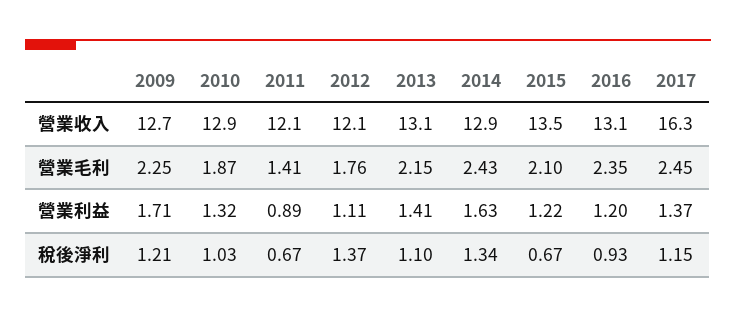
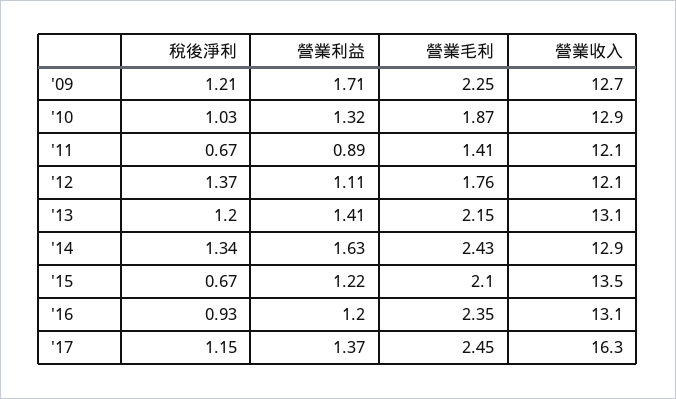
  {
    "2009": {
      "營業收入": 12.7,
      "營業毛利": 2.25,
      "營業利益": 1.71,
      "稅後淨利": 1.21
    },
    "2010": {
      "營業收入": 12.9,
      "營業毛利": 1.87,
      "營業利益": 1.32,
      "稅後淨利": 1.03
    },
    "2011": {
      "營業收入": 12.1,
      "營業毛利": 1.41,
      "營業利益": 0.89,
      "稅後淨利": 0.67
    },
    "2012": {
      "營業收入": 12.1,
      "營業毛利": 1.76,
      "營業利益": 1.11,
      "稅後淨利": 1.37
    },
    "2013": {
      "營業收入": 13.1,
      "營業毛利": 2.15,
      "營業利益": 1.41,
-     "稅後淨利": 1.1
+     "稅後淨利": 1.2
    },
    "2014": {
      "營業收入": 12.9,
      "營業毛利": 2.43,
      "營業利益": 1.63,
      "稅後淨利": 1.34
    },
    "2015": {
      "營業收入": 13.5,
      "營業毛利": 2.1,
      "營業利益": 1.22,
      "稅後淨利": 0.67
    },
    "2016": {
      "營業收入": 13.1,
      "營業毛利": 2.35,
      "營業利益": 1.2,
      "稅後淨利": 0.93
    },
    "2017": {
      "營業收入": 16.3,
      "營業毛利": 2.45,
      "營業利益": 1.37,
      "稅後淨利": 1.15
    }
  }

